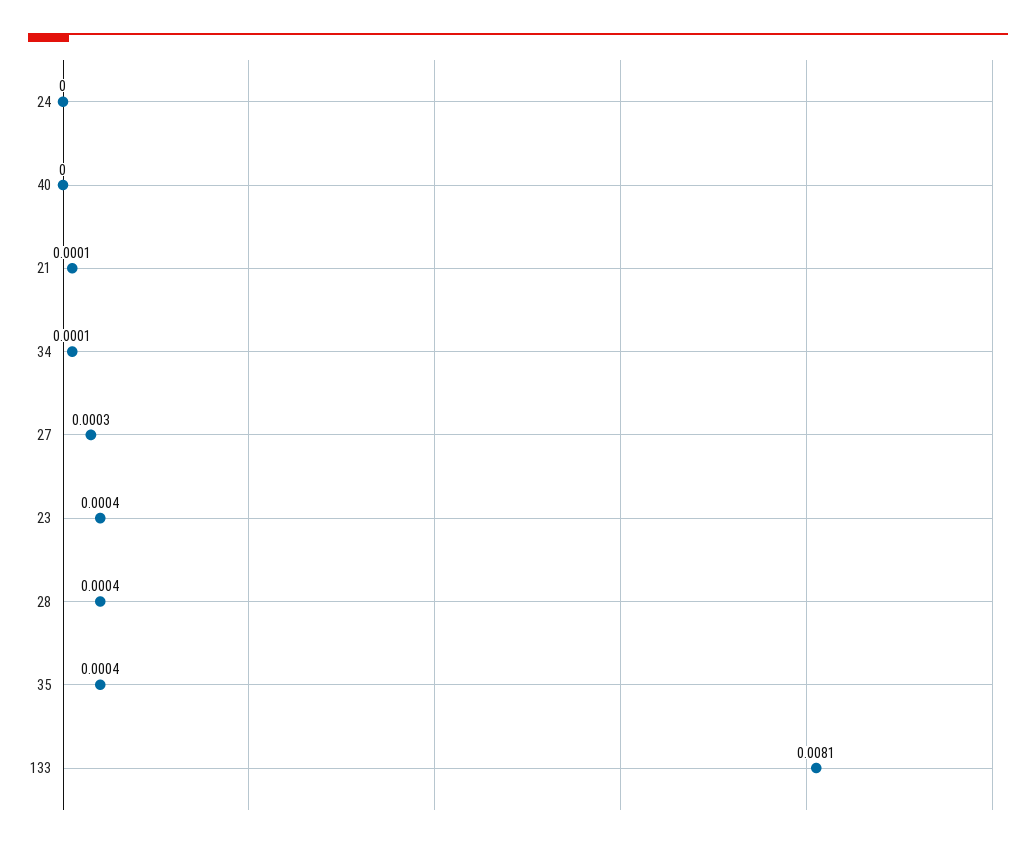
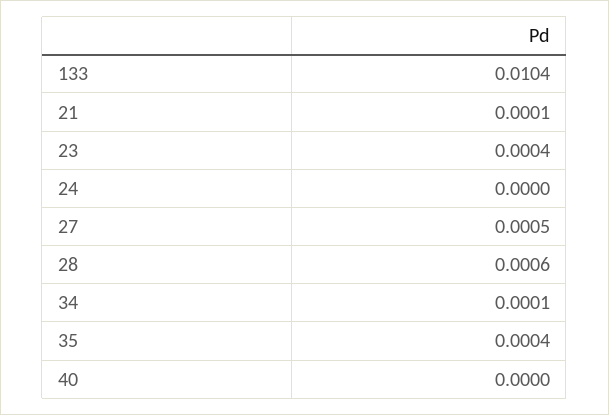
  {
    "24": 0,
    "40": 0,
    "21": 0.0001,
    "34": 0.0001,
-   "27": 0.0003,
+   "27": 0.0005,
    "23": 0.0004,
-   "28": 0.0004,
+   "28": 0.0006,
    "35": 0.0004,
-   "133": 0.0081
+   "133": 0.0104
  }

